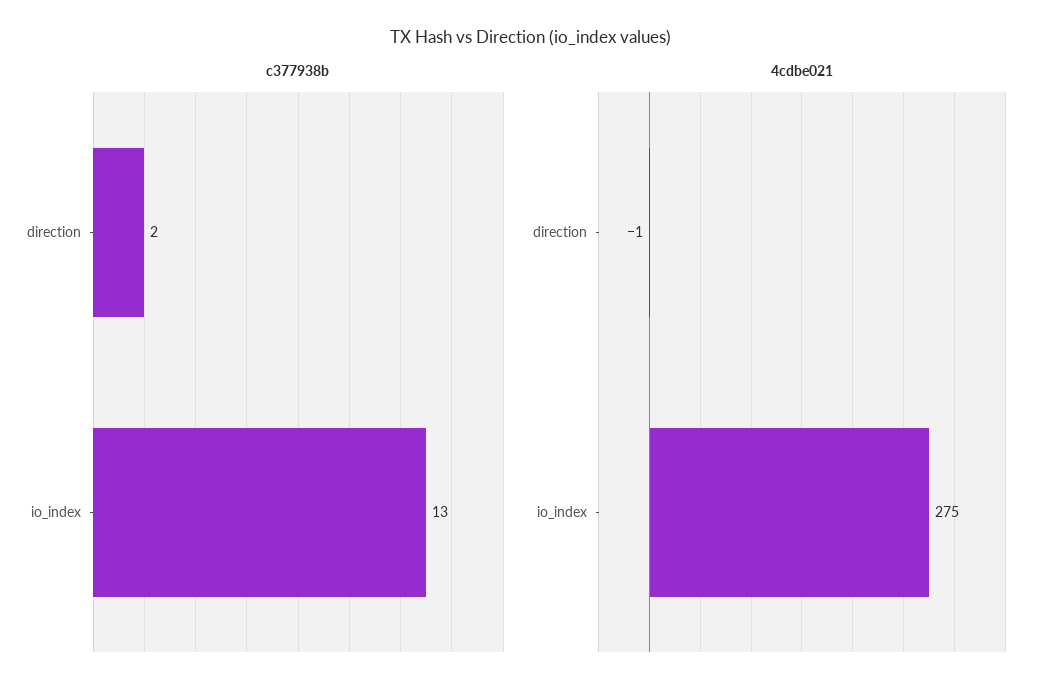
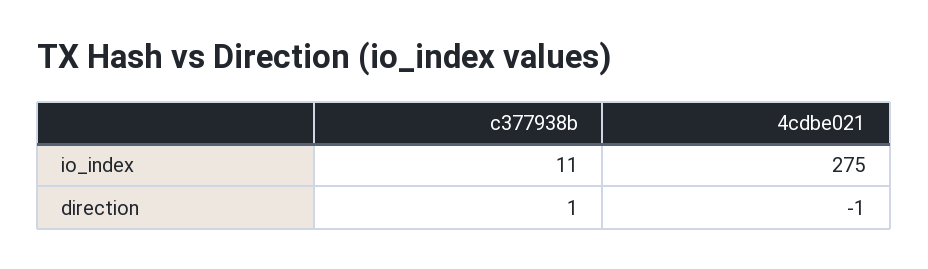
  {
    "c377938b": {
-     "direction": 2,
+     "direction": 1,
-     "io_index": 13
+     "io_index": 11
    },
    "4cdbe021": {
      "direction": -1,
      "io_index": 275
    }
  }

